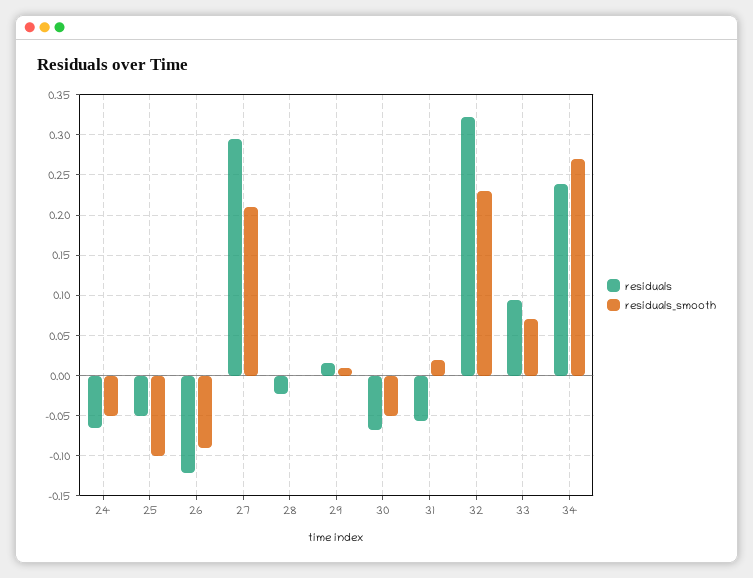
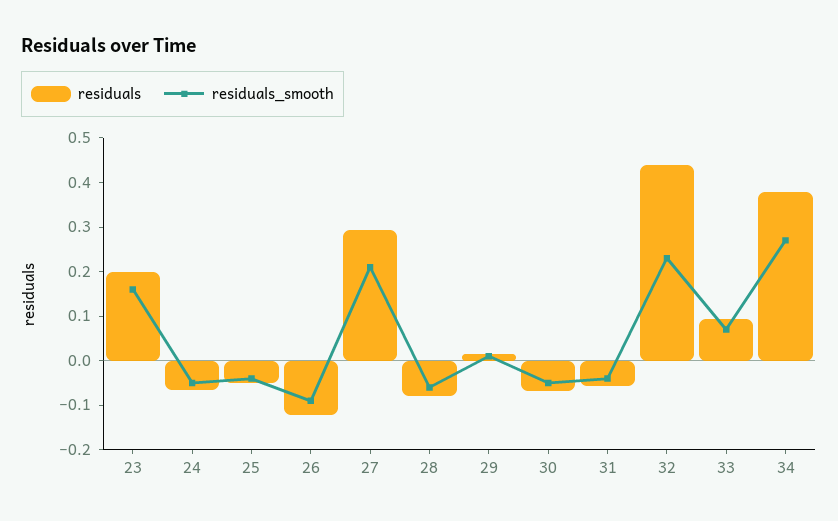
  {
    "residuals": {
      "24": -0.07,
      "25": -0.05,
      "26": -0.12,
      "27": 0.29,
-     "28": -0.02,
+     "28": -0.08,
      "29": 0.02,
      "30": -0.07,
      "31": -0.06,
-     "32": 0.32,
+     "32": 0.44,
      "33": 0.09,
-     "34": 0.24
+     "34": 0.38,
+     "23": 0.2
    },
    "residuals_smooth": {
      "24": -0.05,
-     "25": -0.1,
+     "25": -0.04,
      "26": -0.09,
      "27": 0.21,
-     "28": 0,
+     "28": -0.06,
      "29": 0.01,
      "30": -0.05,
-     "31": 0.02,
+     "31": -0.04,
      "32": 0.23,
      "33": 0.07,
-     "34": 0.27
+     "34": 0.27,
+     "23": 0.16
    }
  }

